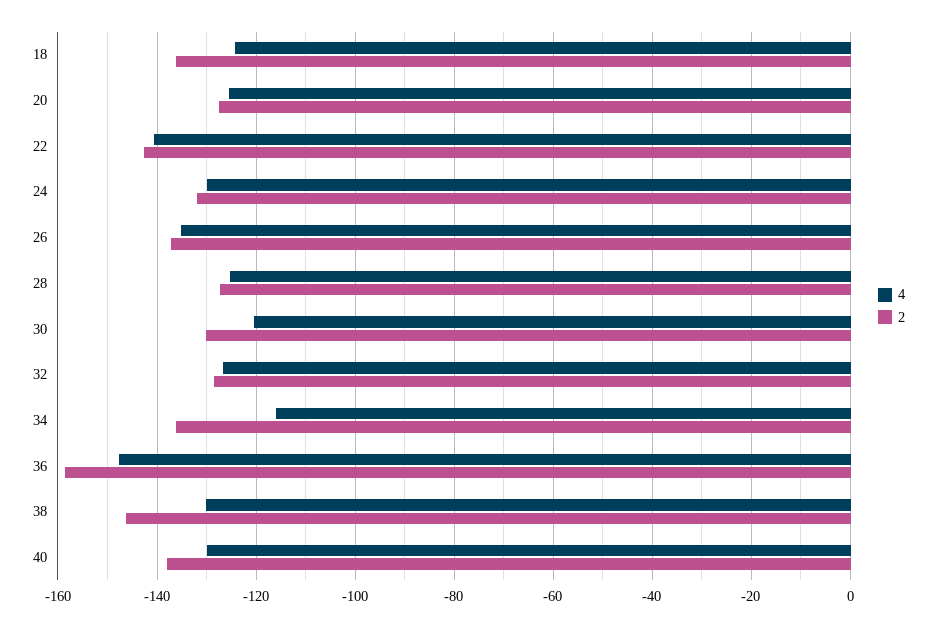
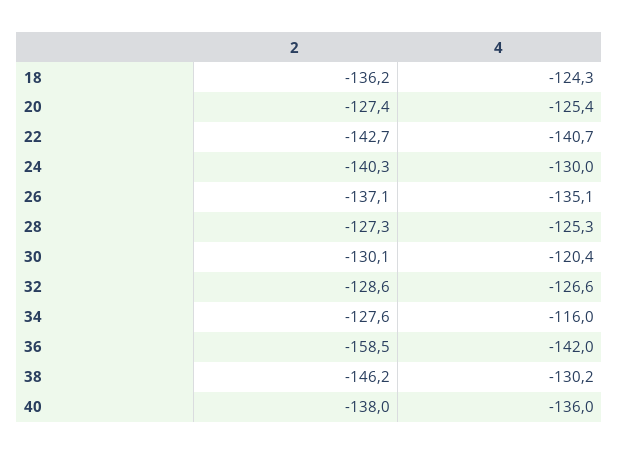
  {
    "4": {
      "18": -124.3,
      "20": -125.4,
      "22": -140.7,
      "24": -130,
      "26": -135.1,
      "28": -125.3,
      "30": -120.4,
      "32": -126.6,
      "34": -116,
-     "36": -148,
+     "36": -142,
      "38": -130.2,
-     "40": -130
+     "40": -136
    },
    "2": {
      "18": -136.2,
      "20": -127.4,
      "22": -142.7,
-     "24": -132,
+     "24": -140.3,
      "26": -137.1,
      "28": -127.3,
      "30": -130.1,
      "32": -128.6,
-     "34": -136,
+     "34": -127.6,
      "36": -158.5,
      "38": -146.2,
      "40": -138
    }
  }

